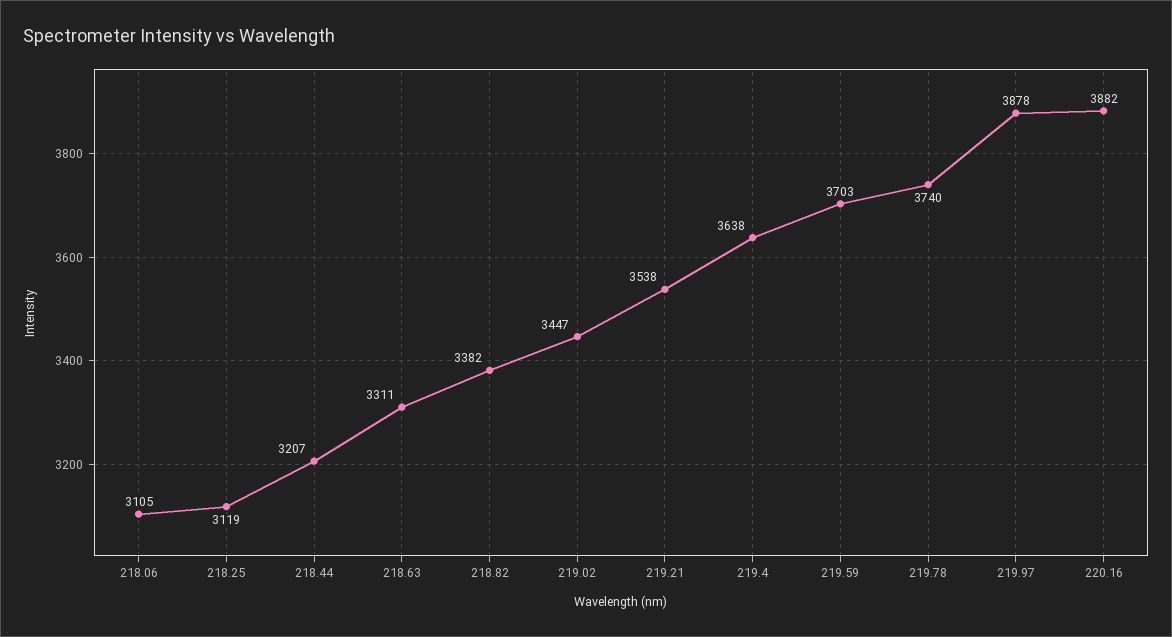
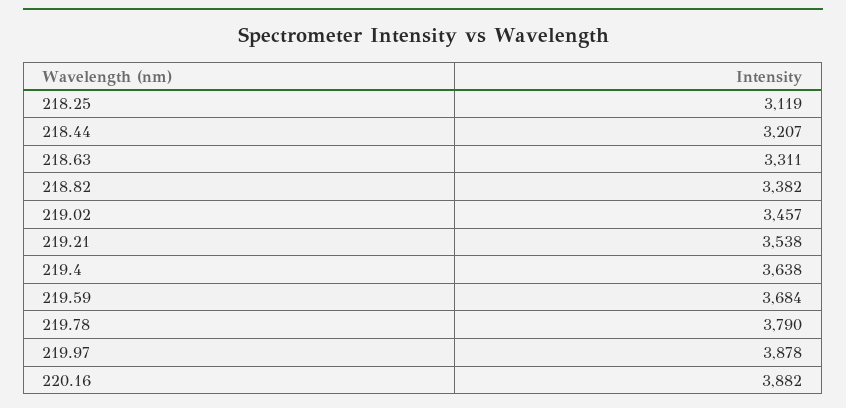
  {
-   "218.06": 3105,
    "218.25": 3119,
    "218.44": 3207,
    "218.63": 3311,
    "218.82": 3382,
-   "219.02": 3447,
+   "219.02": 3457,
    "219.21": 3538,
    "219.4": 3638,
-   "219.59": 3703,
+   "219.59": 3684,
-   "219.78": 3740,
+   "219.78": 3790,
    "219.97": 3878,
    "220.16": 3882
  }

